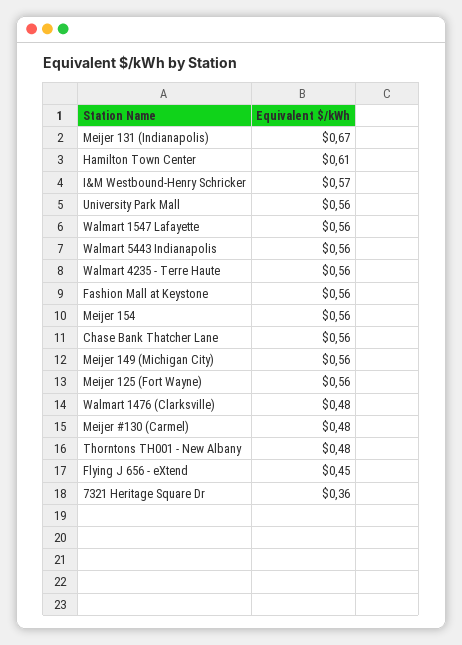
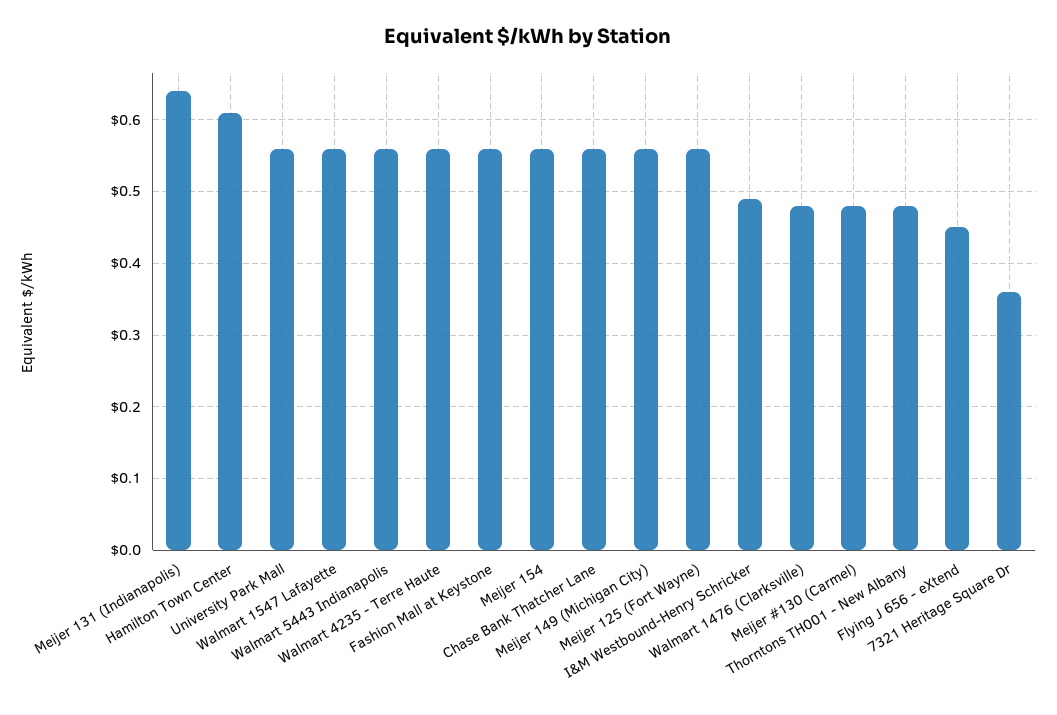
  {
-   "Meijer 131 (Indianapolis)": 0.67,
+   "Meijer 131 (Indianapolis)": 0.64,
    "Hamilton Town Center": 0.61,
-   "I&M Westbound-Henry Schricker": 0.57,
+   "I&M Westbound-Henry Schricker": 0.49,
    "University Park Mall": 0.56,
    "Walmart 1547 Lafayette": 0.56,
    "Walmart 5443 Indianapolis": 0.56,
    "Walmart 4235 - Terre Haute": 0.56,
    "Fashion Mall at Keystone": 0.56,
    "Meijer 154": 0.56,
    "Chase Bank Thatcher Lane": 0.56,
    "Meijer 149 (Michigan City)": 0.56,
    "Meijer 125 (Fort Wayne)": 0.56,
    "Walmart 1476 (Clarksville)": 0.48,
    "Meijer #130 (Carmel)": 0.48,
    "Thorntons TH001 - New Albany": 0.48,
    "Flying J 656 - eXtend": 0.45,
    "7321 Heritage Square Dr": 0.36
  }

